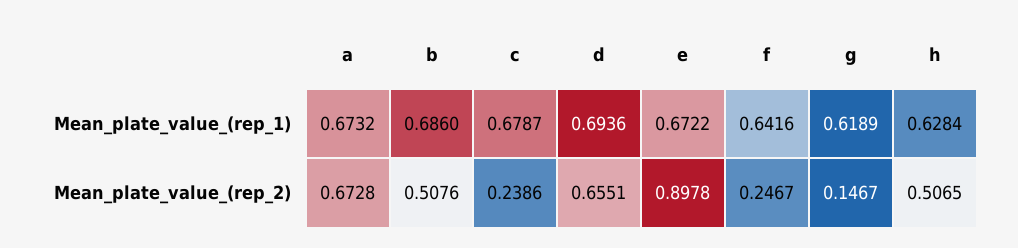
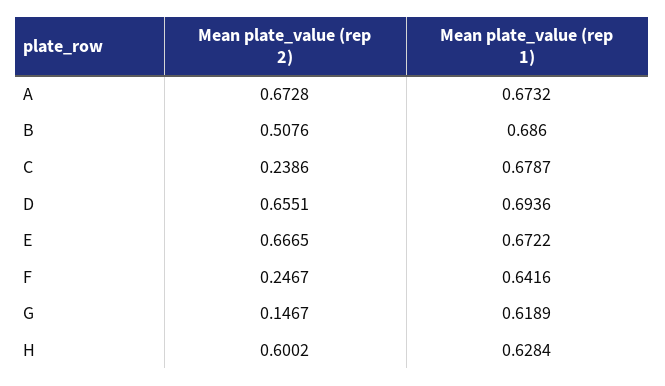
  {
    "a": {
      "Mean_plate_value_(rep_1)": 0.6732,
      "Mean_plate_value_(rep_2)": 0.6728
    },
    "b": {
      "Mean_plate_value_(rep_1)": 0.686,
      "Mean_plate_value_(rep_2)": 0.5076
    },
    "c": {
      "Mean_plate_value_(rep_1)": 0.6787,
      "Mean_plate_value_(rep_2)": 0.2386
    },
    "d": {
      "Mean_plate_value_(rep_1)": 0.6936,
      "Mean_plate_value_(rep_2)": 0.6551
    },
    "e": {
      "Mean_plate_value_(rep_1)": 0.6722,
-     "Mean_plate_value_(rep_2)": 0.8978
+     "Mean_plate_value_(rep_2)": 0.6665
    },
    "f": {
      "Mean_plate_value_(rep_1)": 0.6416,
      "Mean_plate_value_(rep_2)": 0.2467
    },
    "g": {
      "Mean_plate_value_(rep_1)": 0.6189,
      "Mean_plate_value_(rep_2)": 0.1467
    },
    "h": {
      "Mean_plate_value_(rep_1)": 0.6284,
-     "Mean_plate_value_(rep_2)": 0.5065
+     "Mean_plate_value_(rep_2)": 0.6002
    }
  }

